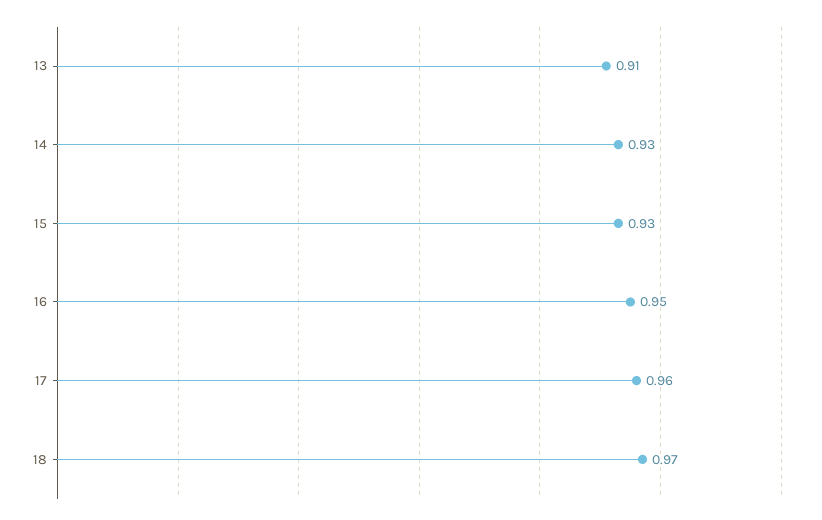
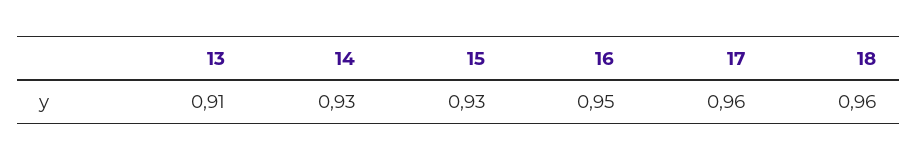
  {
    "13": 0.91,
    "14": 0.93,
    "15": 0.93,
    "16": 0.95,
    "17": 0.96,
-   "18": 0.97
+   "18": 0.96
  }

